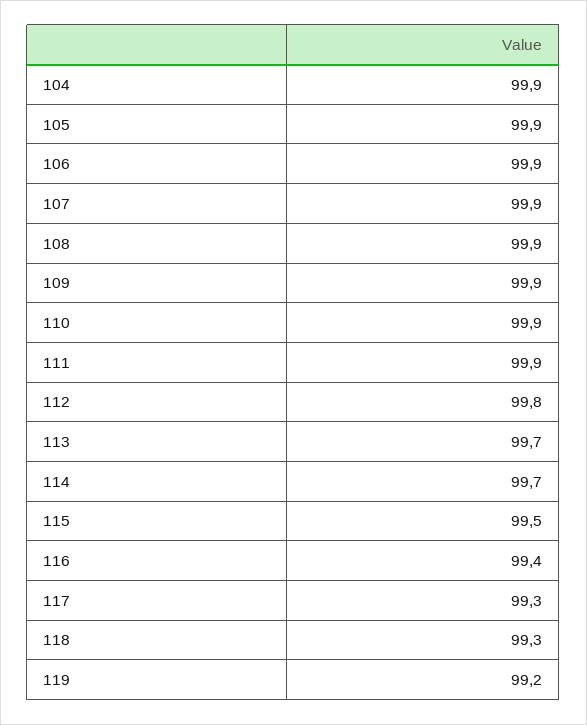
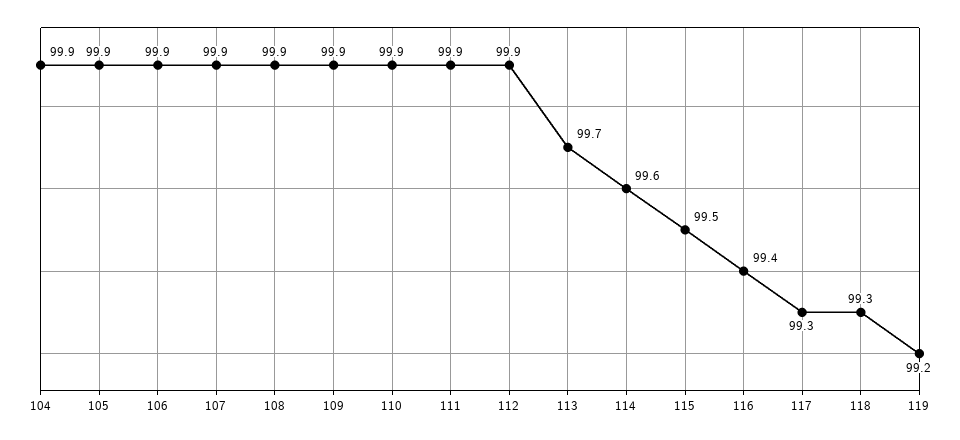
  {
    "104": 99.9,
    "105": 99.9,
    "106": 99.9,
    "107": 99.9,
    "108": 99.9,
    "109": 99.9,
    "110": 99.9,
    "111": 99.9,
-   "112": 99.8,
+   "112": 99.9,
    "113": 99.7,
-   "114": 99.7,
+   "114": 99.6,
    "115": 99.5,
    "116": 99.4,
    "117": 99.3,
    "118": 99.3,
    "119": 99.2
  }

